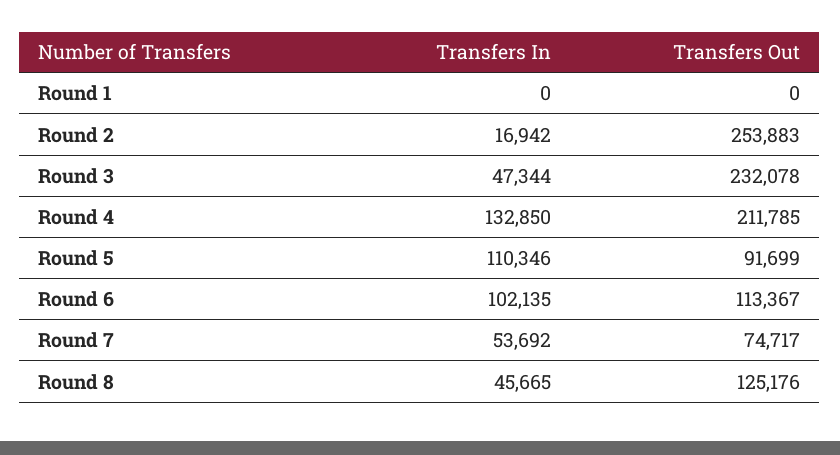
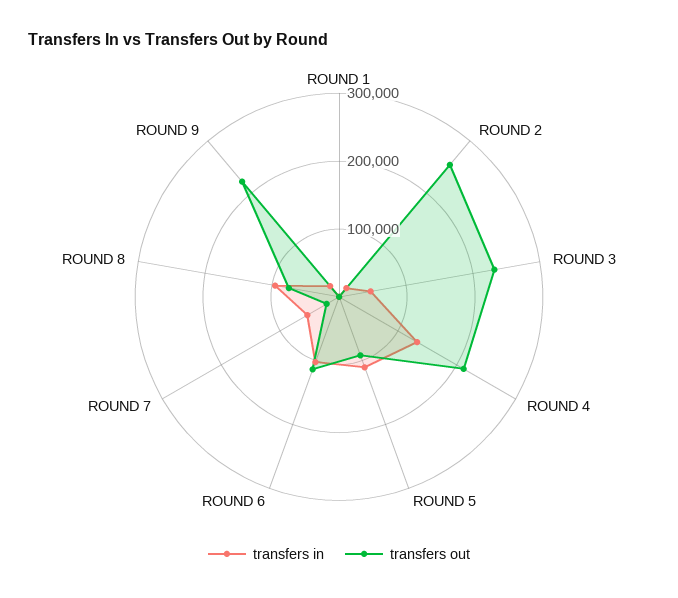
  {
    "Transfers In": {
      "Round 1": 0,
      "Round 2": 16942,
      "Round 3": 47344,
      "Round 4": 132850,
      "Round 5": 110346,
      "Round 6": 102135,
      "Round 7": 53692,
-     "Round 8": 45665
+     "Round 8": 100000,
+     "ROUND 9": 20000
    },
    "Transfers Out": {
      "Round 1": 0,
      "Round 2": 253883,
      "Round 3": 232078,
      "Round 4": 211785,
      "Round 5": 91699,
      "Round 6": 113367,
-     "Round 7": 74717,
+     "Round 7": 20000,
-     "Round 8": 125176
+     "Round 8": 80000,
+     "ROUND 9": 220000
    }
  }

